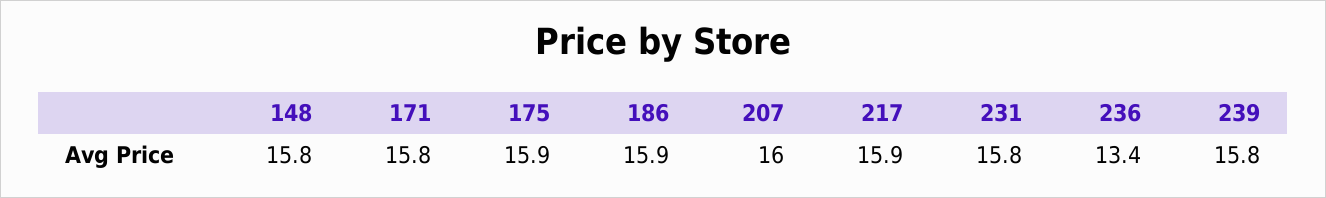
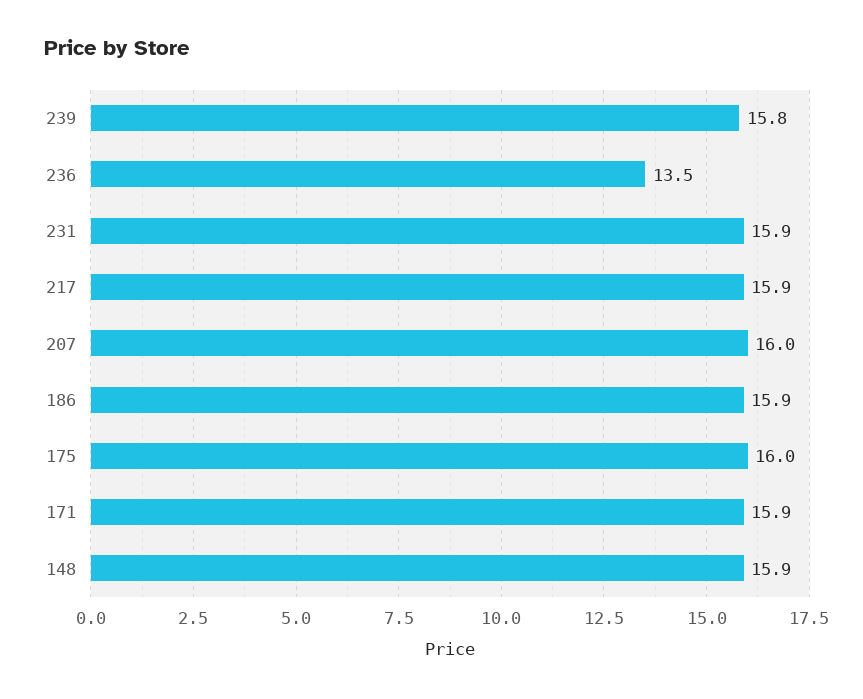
  {
-   "148": 15.8,
+   "148": 15.9,
-   "171": 15.8,
+   "171": 15.9,
-   "175": 15.9,
+   "175": 16,
    "186": 15.9,
    "207": 16,
    "217": 15.9,
-   "231": 15.8,
+   "231": 15.9,
-   "236": 13.4,
+   "236": 13.5,
    "239": 15.8
  }

